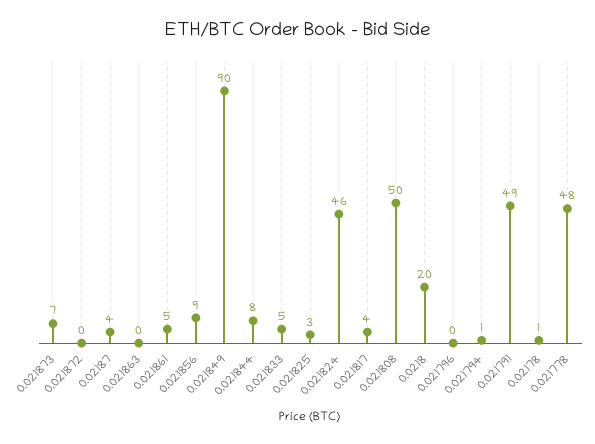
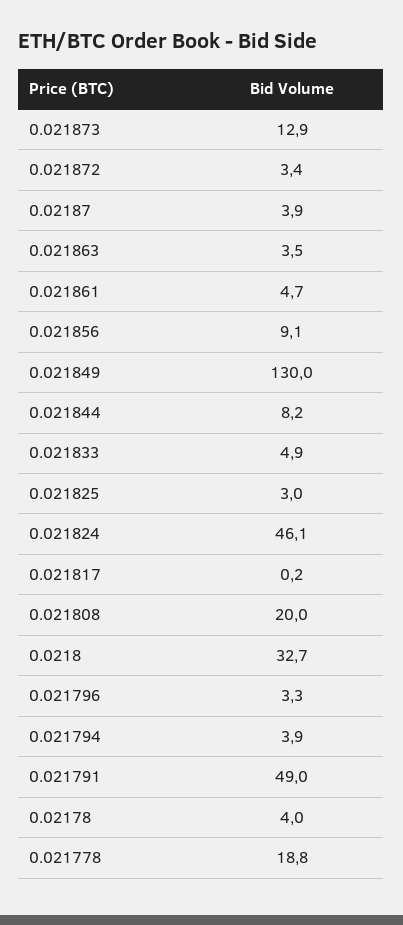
  {
-   "0.021873": 7,
+   "0.021873": 12.9,
-   "0.021872": 0,
+   "0.021872": 3.4,
    "0.02187": 3.9,
-   "0.021863": 0,
+   "0.021863": 3.5,
    "0.021861": 4.7,
    "0.021856": 9.1,
-   "0.021849": 90,
+   "0.021849": 130,
    "0.021844": 8.2,
    "0.021833": 4.9,
    "0.021825": 3,
    "0.021824": 46.1,
-   "0.021817": 4,
+   "0.021817": 0.2,
-   "0.021808": 50,
+   "0.021808": 20,
-   "0.0218": 20,
+   "0.0218": 32.7,
-   "0.021796": 0,
+   "0.021796": 3.3,
-   "0.021794": 1,
+   "0.021794": 3.9,
    "0.021791": 49,
-   "0.02178": 1,
+   "0.02178": 4,
-   "0.021778": 48
+   "0.021778": 18.8
  }

